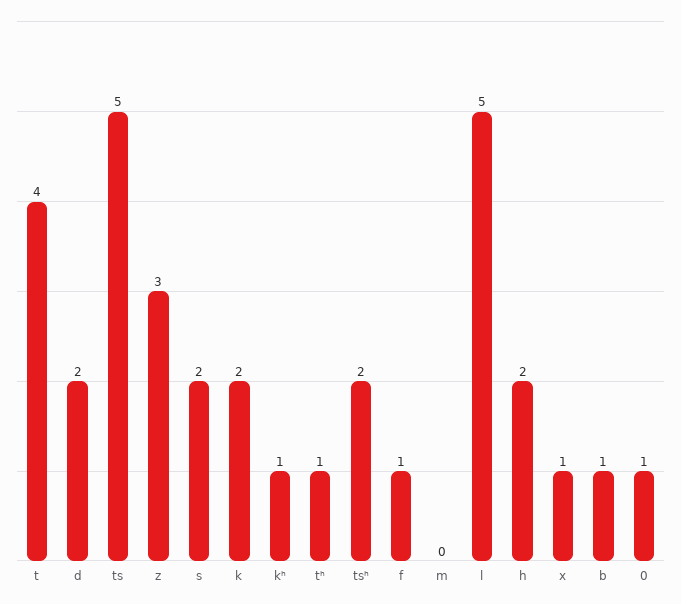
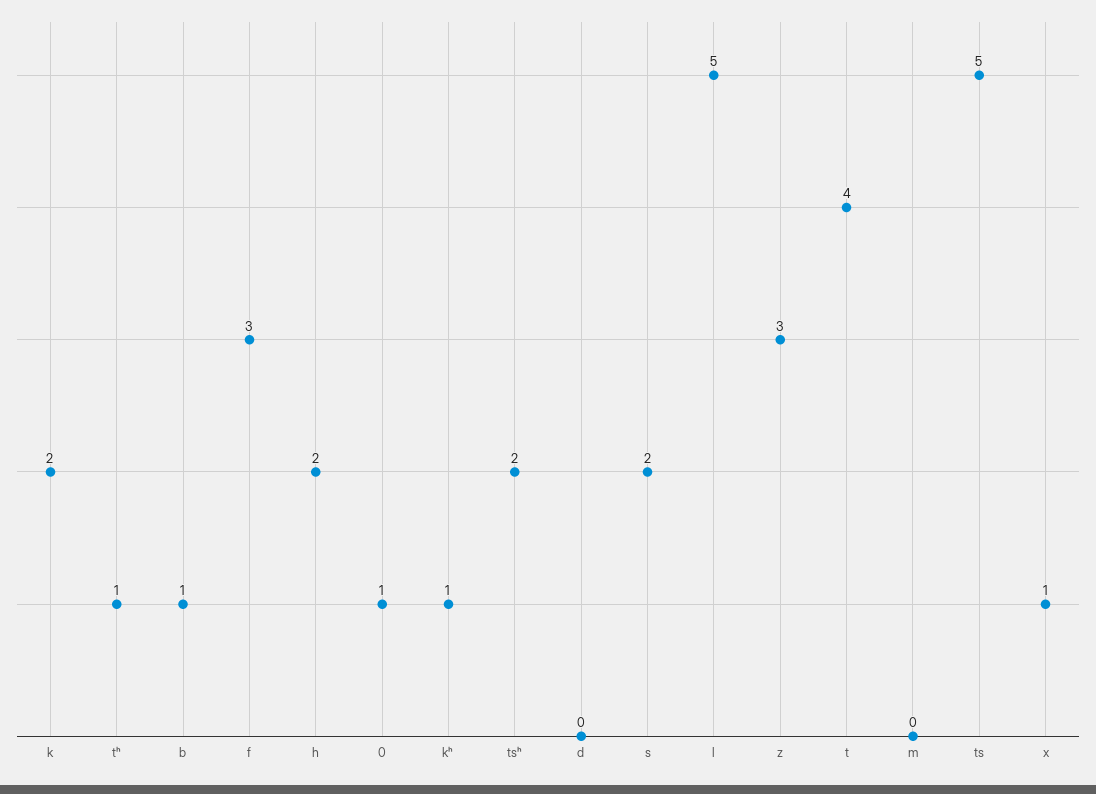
  {
    "t": 4,
-   "d": 2,
+   "d": 0,
    "ts": 5,
    "z": 3,
    "s": 2,
    "k": 2,
    "kʰ": 1,
    "tʰ": 1,
    "tsʰ": 2,
-   "f": 1,
+   "f": 3,
    "m": 0,
    "l": 5,
    "h": 2,
    "x": 1,
    "b": 1,
    "0": 1
  }

